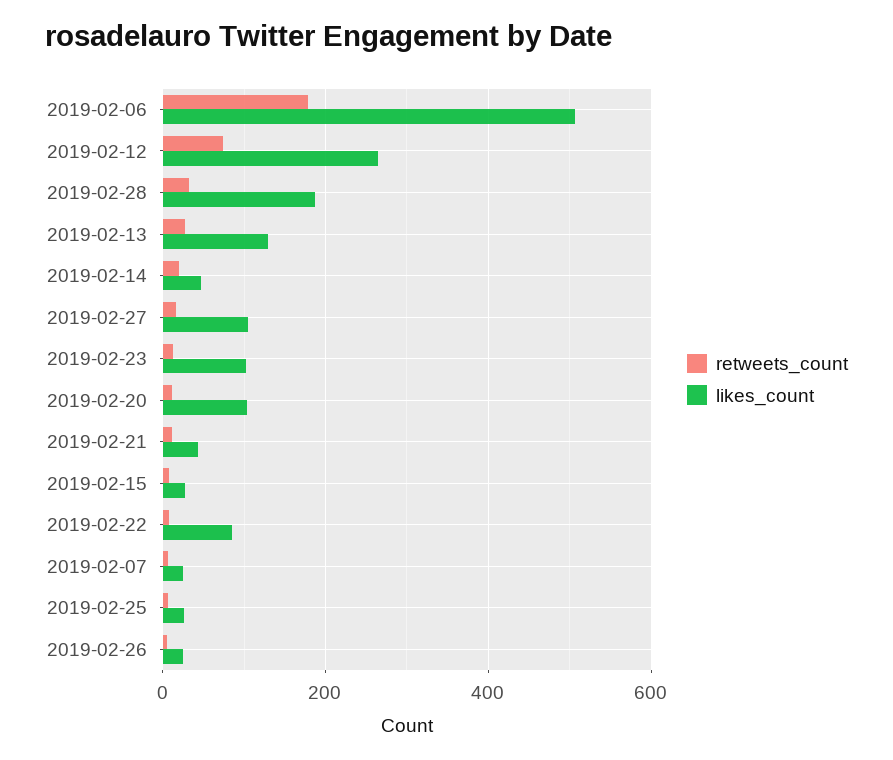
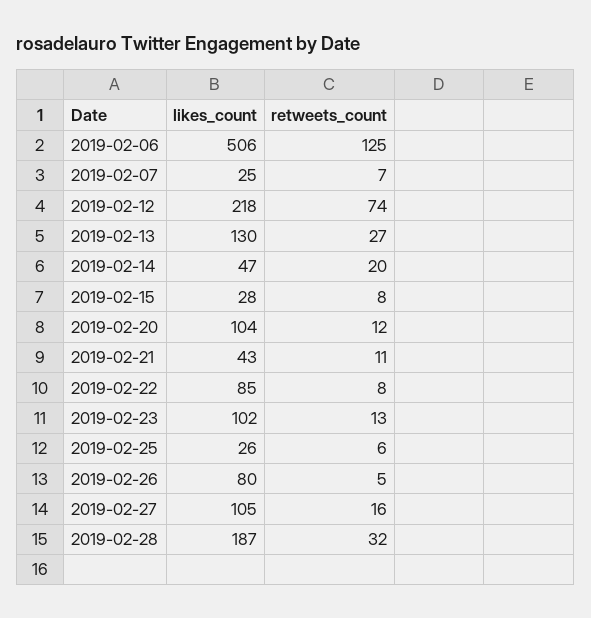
  {
    "retweets_count": {
-     "2019-02-06": 180,
+     "2019-02-06": 125,
      "2019-02-12": 74,
      "2019-02-28": 32,
      "2019-02-13": 27,
      "2019-02-14": 20,
      "2019-02-27": 16,
      "2019-02-23": 13,
      "2019-02-20": 12,
      "2019-02-21": 11,
      "2019-02-15": 8,
      "2019-02-22": 8,
      "2019-02-07": 7,
      "2019-02-25": 6,
      "2019-02-26": 5
    },
    "likes_count": {
      "2019-02-06": 506,
-     "2019-02-12": 260,
+     "2019-02-12": 218,
      "2019-02-28": 187,
      "2019-02-13": 130,
      "2019-02-14": 47,
      "2019-02-27": 105,
      "2019-02-23": 102,
      "2019-02-20": 104,
      "2019-02-21": 43,
      "2019-02-15": 28,
      "2019-02-22": 85,
      "2019-02-07": 25,
      "2019-02-25": 26,
-     "2019-02-26": 20
+     "2019-02-26": 80
    }
  }

